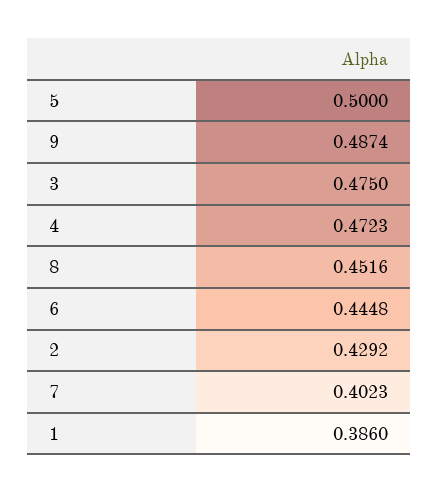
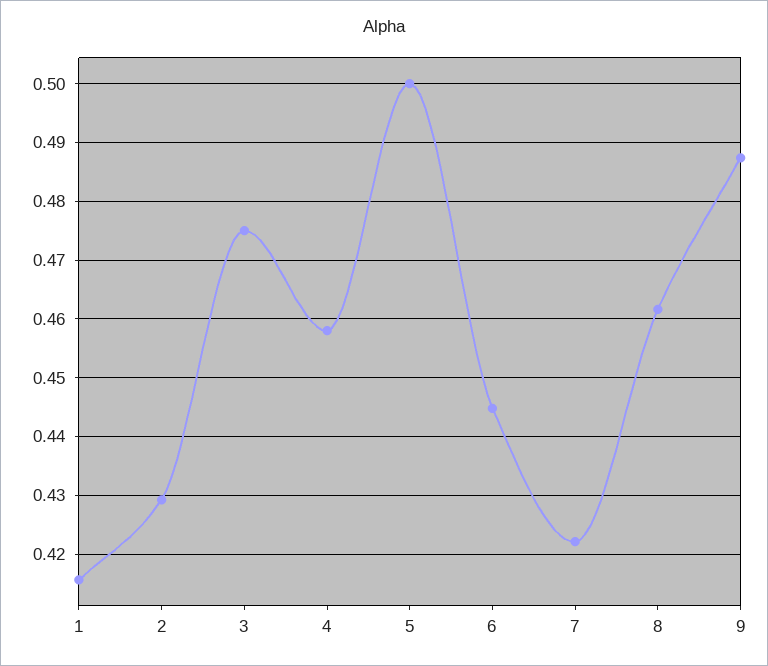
  {
    "5": 0.5,
    "9": 0.4874,
    "3": 0.475,
-   "4": 0.4723,
+   "4": 0.458,
-   "8": 0.4516,
+   "8": 0.462,
    "6": 0.4448,
    "2": 0.4292,
-   "7": 0.4023,
+   "7": 0.422,
-   "1": 0.386
+   "1": 0.416
  }

